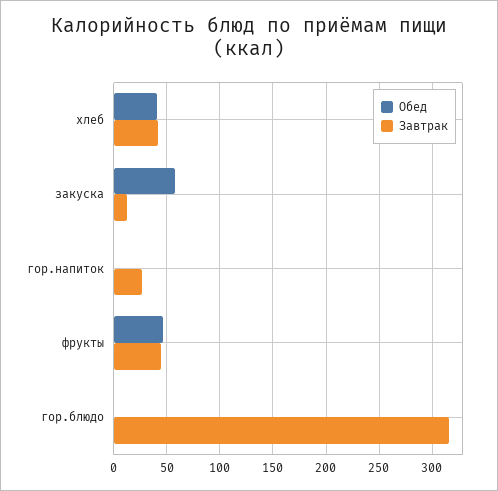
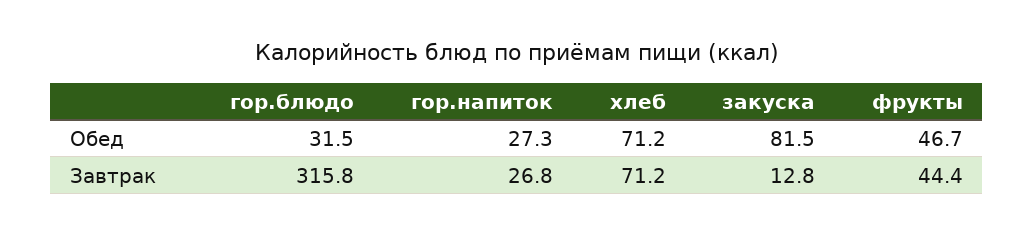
  {
    "Обед": {
-     "хлеб": 40,
+     "хлеб": 71.2,
-     "закуска": 60,
+     "закуска": 81.5,
-     "гор.напиток": 0,
+     "гор.напиток": 27.3,
      "фрукты": 46.7,
-     "гор.блюдо": 0
+     "гор.блюдо": 31.5
    },
    "Завтрак": {
-     "хлеб": 40,
+     "хлеб": 71.2,
      "закуска": 12.8,
      "гор.напиток": 26.8,
      "фрукты": 44.4,
      "гор.блюдо": 315.8
    }
  }

